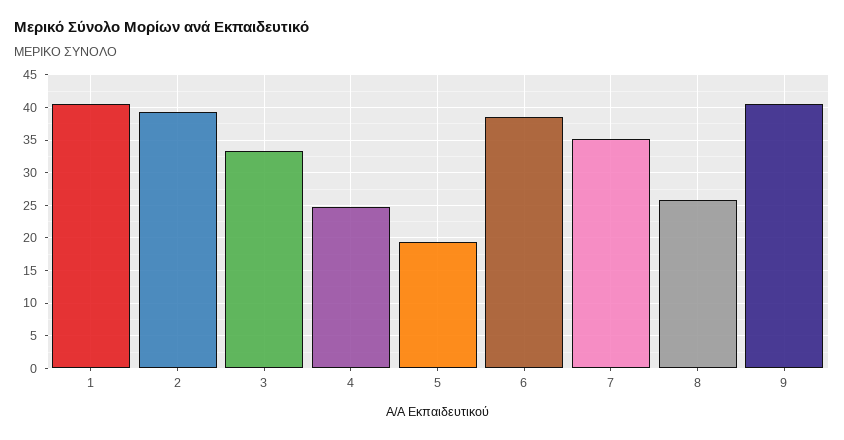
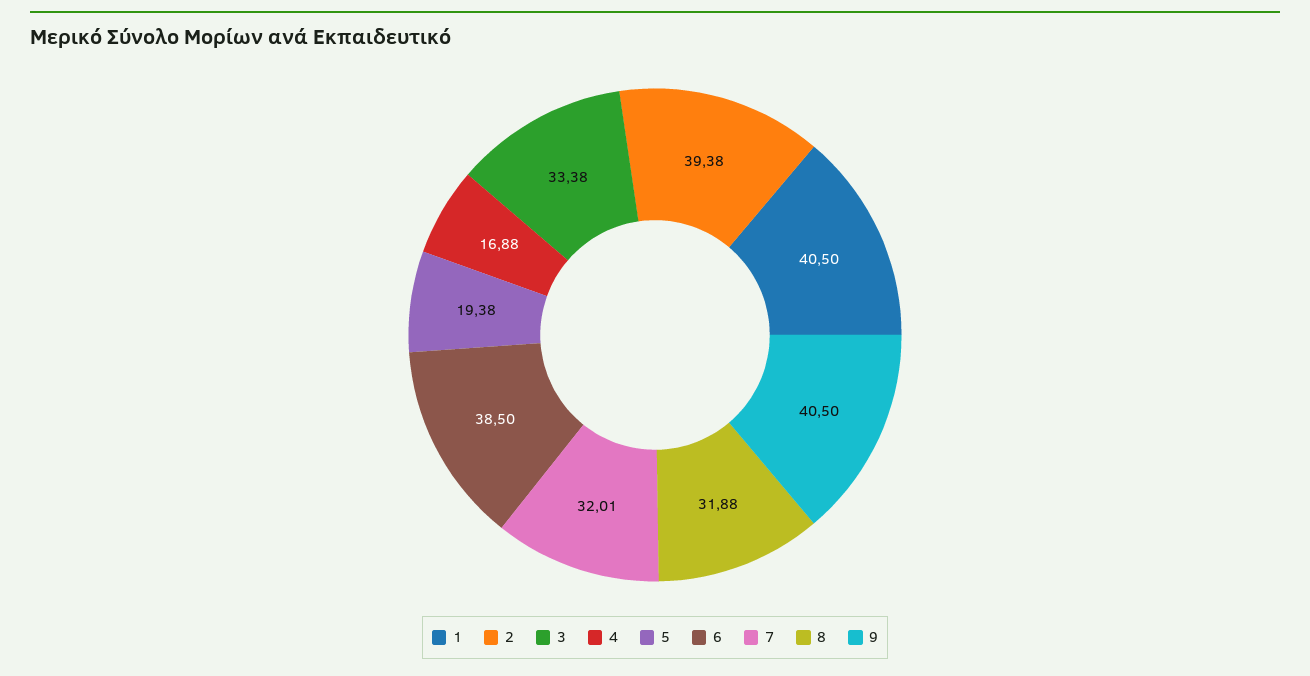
  {
    "1": 40.5,
    "2": 39.38,
    "3": 33.38,
-   "4": 25,
+   "4": 16.88,
    "5": 19.38,
    "6": 38.5,
-   "7": 35,
+   "7": 32.01,
-   "8": 26,
+   "8": 31.88,
    "9": 40.5
  }

